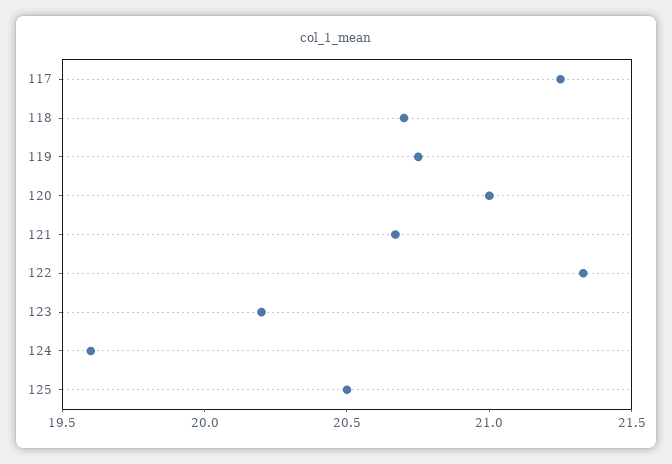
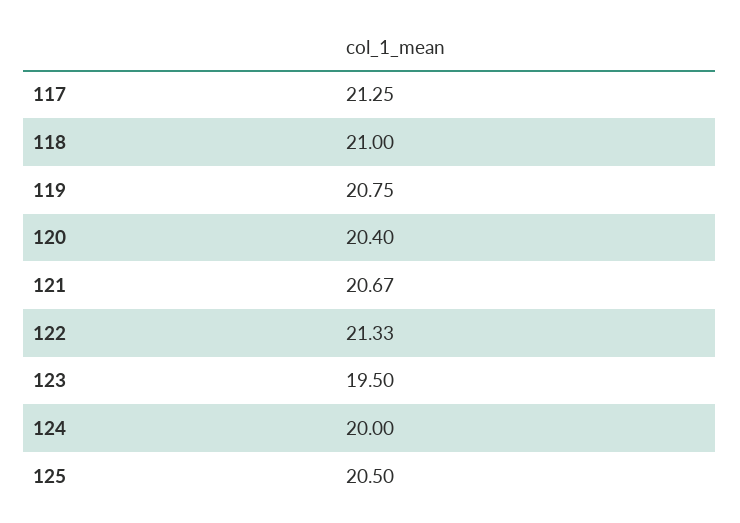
  {
    "117": 21.25,
-   "118": 20.7,
+   "118": 21,
    "119": 20.75,
-   "120": 21,
+   "120": 20.4,
    "121": 20.67,
    "122": 21.33,
-   "123": 20.2,
+   "123": 19.5,
-   "124": 19.6,
+   "124": 20,
    "125": 20.5
  }

